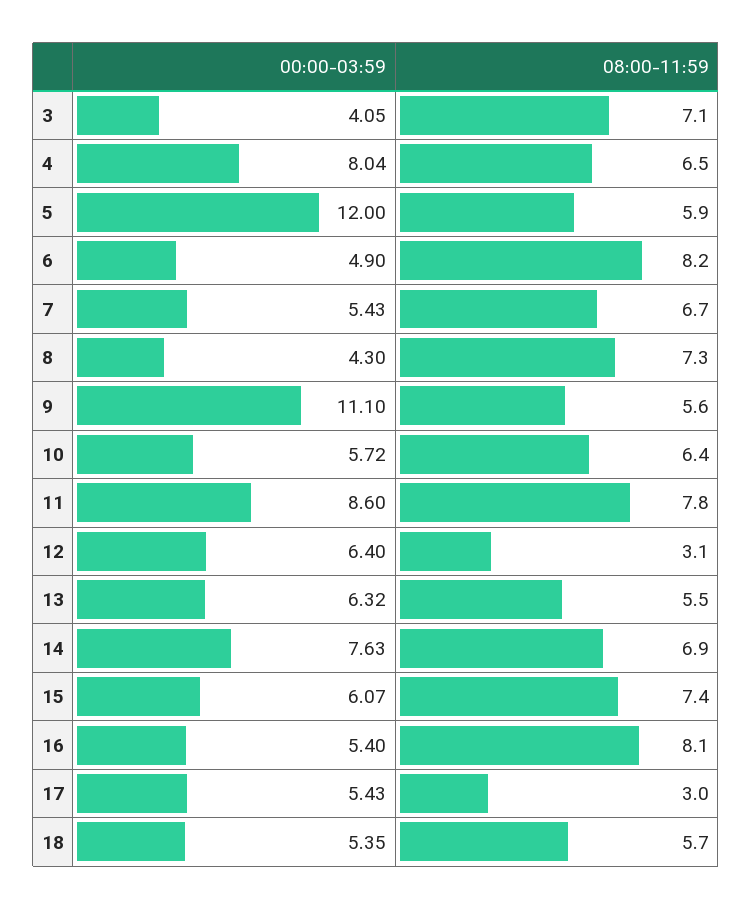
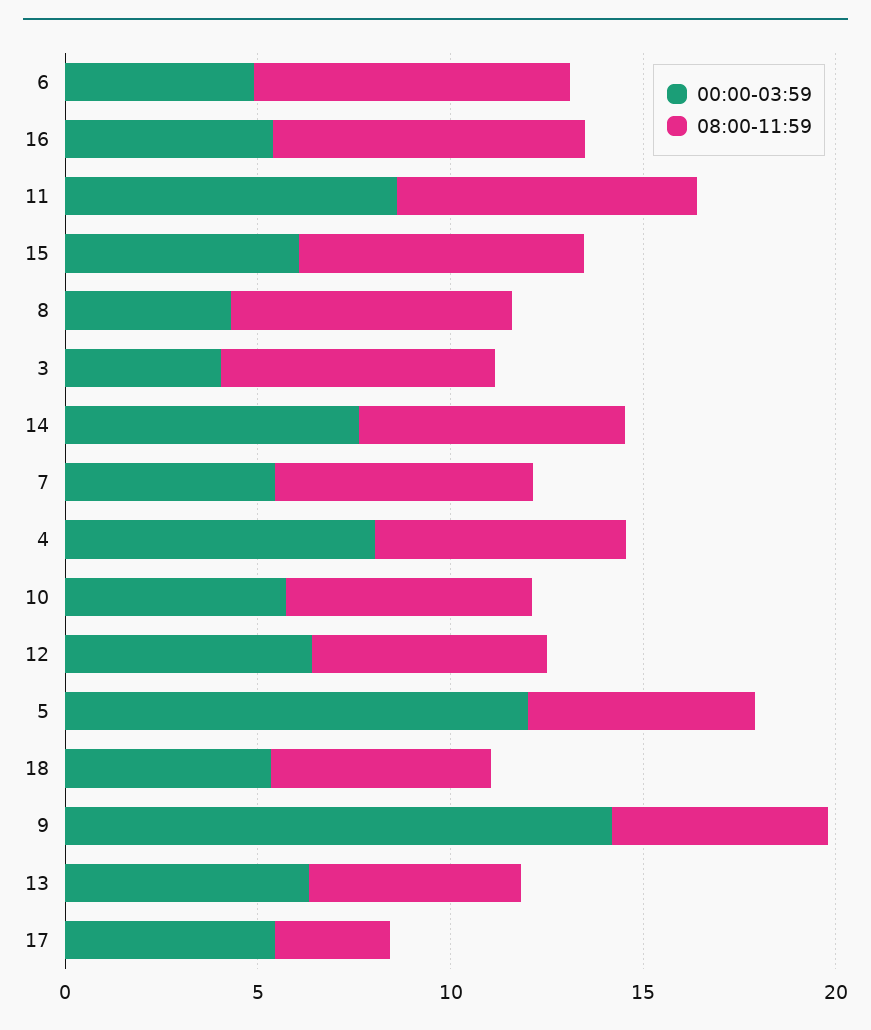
  {
    "00:00-03:59": {
      "3": 4.05,
      "4": 8.04,
      "5": 12,
      "6": 4.9,
      "7": 5.43,
      "8": 4.3,
-     "9": 11.1,
+     "9": 14,
      "10": 5.72,
      "11": 8.6,
      "12": 6.4,
      "13": 6.32,
      "14": 7.63,
      "15": 6.07,
      "16": 5.4,
      "17": 5.43,
      "18": 5.35
    },
    "08:00-11:59": {
      "3": 7.1,
      "4": 6.5,
      "5": 5.9,
      "6": 8.2,
      "7": 6.7,
      "8": 7.3,
      "9": 5.6,
      "10": 6.4,
      "11": 7.8,
-     "12": 3.1,
+     "12": 6,
      "13": 5.5,
      "14": 6.9,
      "15": 7.4,
      "16": 8.1,
      "17": 3,
      "18": 5.7
    }
  }

